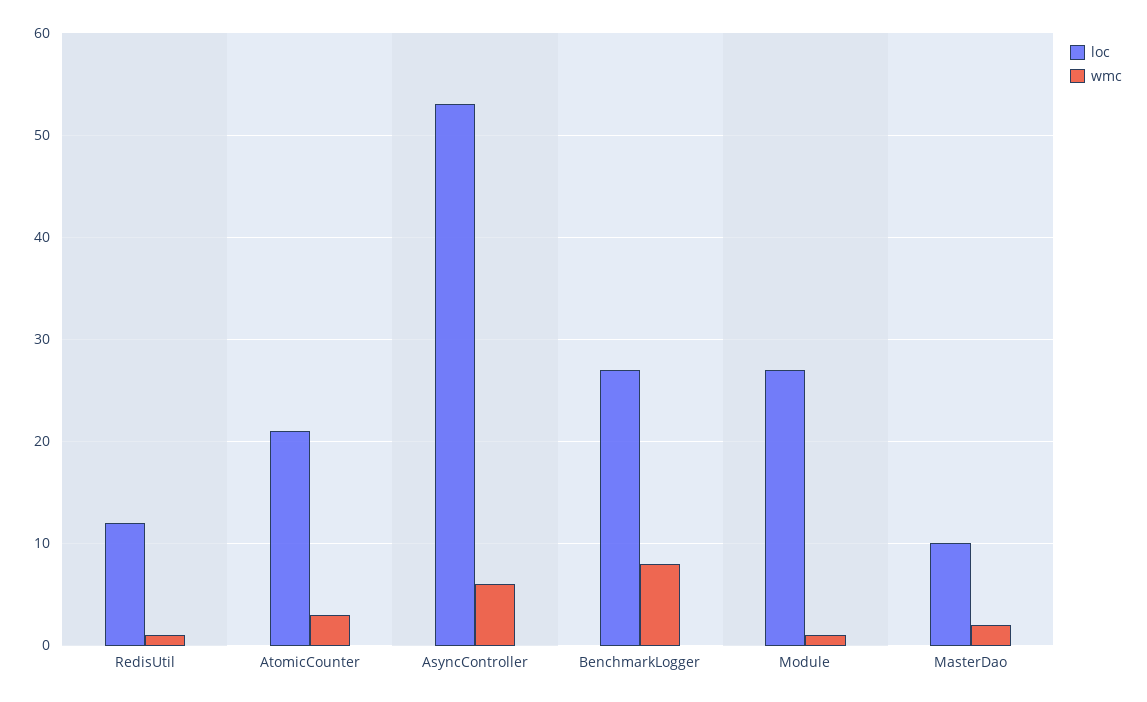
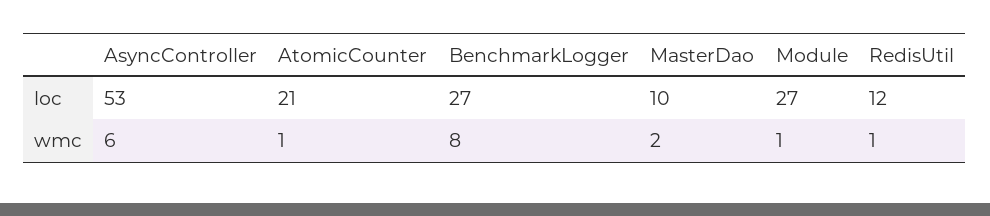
  {
    "loc": {
      "RedisUtil": 12,
      "AtomicCounter": 21,
      "AsyncController": 53,
      "BenchmarkLogger": 27,
      "Module": 27,
      "MasterDao": 10
    },
    "wmc": {
      "RedisUtil": 1,
-     "AtomicCounter": 3,
+     "AtomicCounter": 1,
      "AsyncController": 6,
      "BenchmarkLogger": 8,
      "Module": 1,
      "MasterDao": 2
    }
  }

